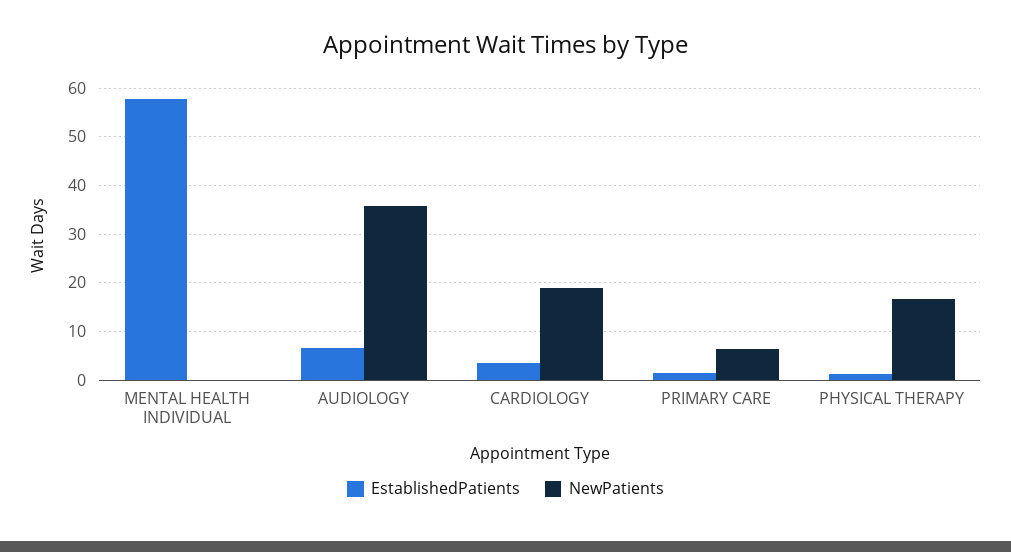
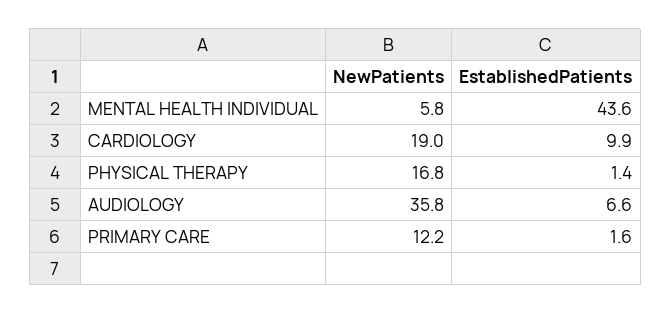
  {
    "EstablishedPatients": {
-     "MENTAL HEALTH INDIVIDUAL": 58,
+     "MENTAL HEALTH INDIVIDUAL": 43.6,
      "AUDIOLOGY": 6.6,
-     "CARDIOLOGY": 4,
+     "CARDIOLOGY": 9.9,
      "PRIMARY CARE": 1.6,
      "PHYSICAL THERAPY": 1.4
    },
    "NewPatients": {
-     "MENTAL HEALTH INDIVIDUAL": 0,
+     "MENTAL HEALTH INDIVIDUAL": 5.8,
      "AUDIOLOGY": 35.8,
      "CARDIOLOGY": 19,
-     "PRIMARY CARE": 6,
+     "PRIMARY CARE": 12.2,
      "PHYSICAL THERAPY": 16.8
    }
  }

